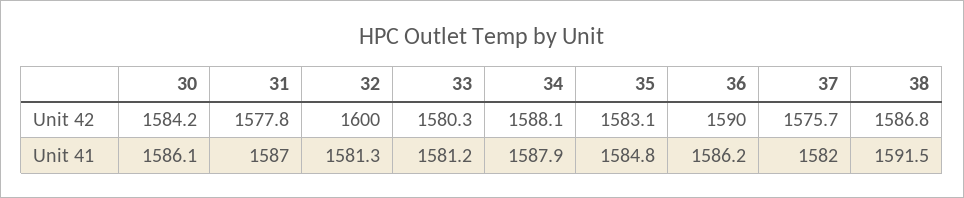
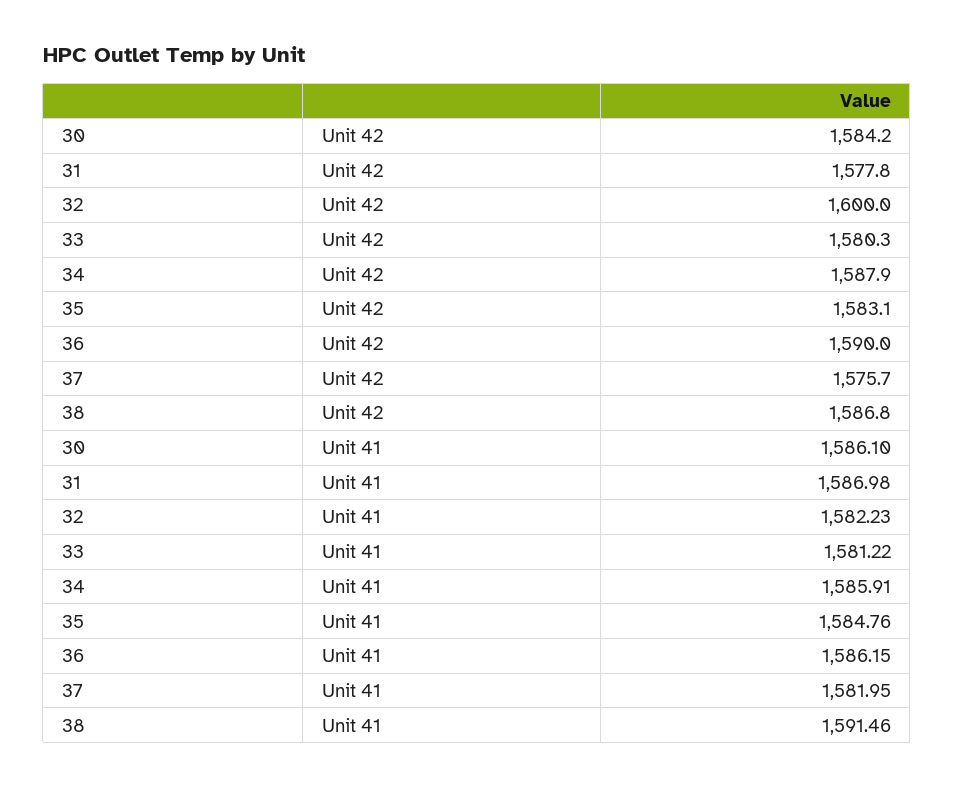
  {
    "30": {
      "Unit 42": 1584.2,
      "Unit 41": 1586.1
    },
    "31": {
      "Unit 42": 1577.8,
      "Unit 41": 1586.98
    },
    "32": {
      "Unit 42": 1600,
-     "Unit 41": 1581.3
+     "Unit 41": 1582.23
    },
    "33": {
      "Unit 42": 1580.3,
      "Unit 41": 1581.22
    },
    "34": {
-     "Unit 42": 1588.1,
+     "Unit 42": 1587.9,
-     "Unit 41": 1587.9
+     "Unit 41": 1585.91
    },
    "35": {
      "Unit 42": 1583.1,
      "Unit 41": 1584.76
    },
    "36": {
      "Unit 42": 1590,
      "Unit 41": 1586.15
    },
    "37": {
      "Unit 42": 1575.7,
      "Unit 41": 1581.95
    },
    "38": {
      "Unit 42": 1586.8,
      "Unit 41": 1591.46
    }
  }

